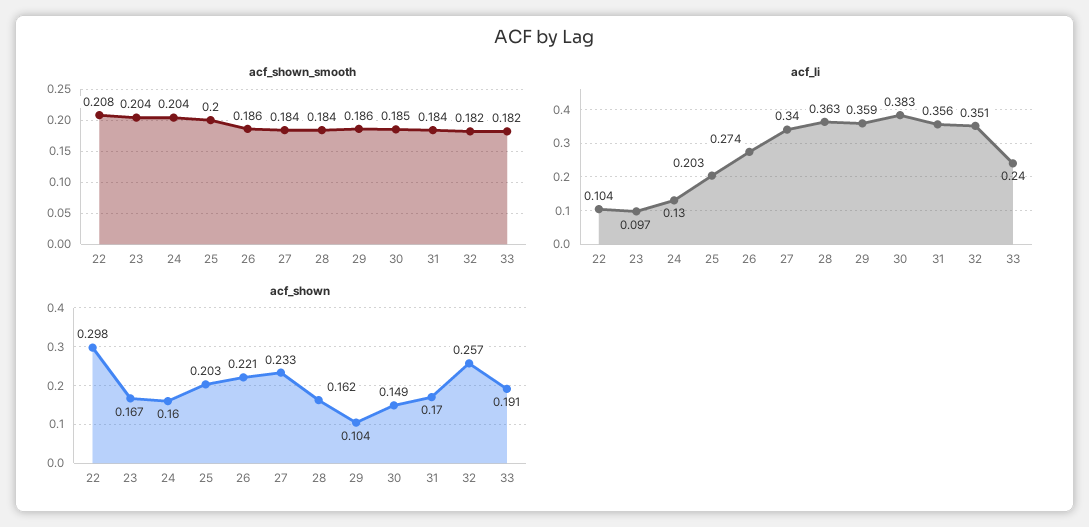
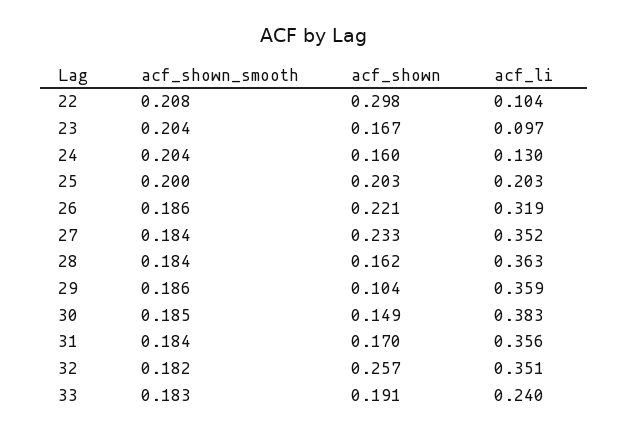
  {
    "acf_shown_smooth": {
      "22": 0.208,
      "23": 0.204,
      "24": 0.204,
      "25": 0.2,
      "26": 0.186,
      "27": 0.184,
      "28": 0.184,
      "29": 0.186,
      "30": 0.185,
      "31": 0.184,
      "32": 0.182,
-     "33": 0.182
+     "33": 0.183
    },
    "acf_li": {
      "22": 0.104,
      "23": 0.097,
      "24": 0.13,
      "25": 0.203,
-     "26": 0.274,
+     "26": 0.319,
-     "27": 0.34,
+     "27": 0.352,
      "28": 0.363,
      "29": 0.359,
      "30": 0.383,
      "31": 0.356,
      "32": 0.351,
      "33": 0.24
    },
    "acf_shown": {
      "22": 0.298,
      "23": 0.167,
      "24": 0.16,
      "25": 0.203,
      "26": 0.221,
      "27": 0.233,
      "28": 0.162,
      "29": 0.104,
      "30": 0.149,
      "31": 0.17,
      "32": 0.257,
      "33": 0.191
    }
  }

